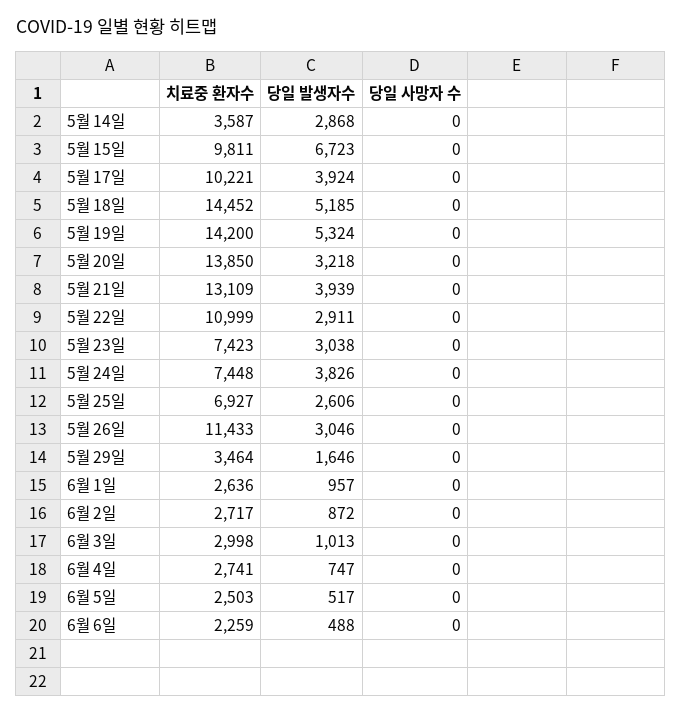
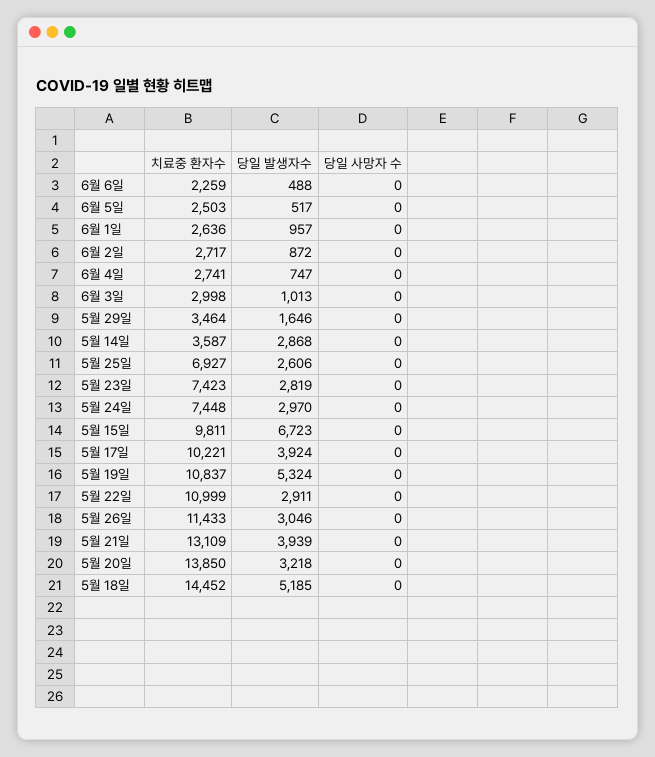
  {
    "치료중 환자수": {
      "5월 14일": 3587,
      "5월 15일": 9811,
      "5월 17일": 10221,
      "5월 18일": 14452,
-     "5월 19일": 14200,
+     "5월 19일": 10837,
      "5월 20일": 13850,
      "5월 21일": 13109,
      "5월 22일": 10999,
      "5월 23일": 7423,
      "5월 24일": 7448,
      "5월 25일": 6927,
      "5월 26일": 11433,
      "5월 29일": 3464,
      "6월 1일": 2636,
      "6월 2일": 2717,
      "6월 3일": 2998,
      "6월 4일": 2741,
      "6월 5일": 2503,
      "6월 6일": 2259
    },
    "당일 발생자수": {
      "5월 14일": 2868,
      "5월 15일": 6723,
      "5월 17일": 3924,
      "5월 18일": 5185,
      "5월 19일": 5324,
      "5월 20일": 3218,
      "5월 21일": 3939,
      "5월 22일": 2911,
-     "5월 23일": 3038,
+     "5월 23일": 2819,
-     "5월 24일": 3826,
+     "5월 24일": 2970,
      "5월 25일": 2606,
      "5월 26일": 3046,
      "5월 29일": 1646,
      "6월 1일": 957,
      "6월 2일": 872,
      "6월 3일": 1013,
      "6월 4일": 747,
      "6월 5일": 517,
      "6월 6일": 488
    },
    "당일 사망자 수": {
      "5월 14일": 0,
      "5월 15일": 0,
      "5월 17일": 0,
      "5월 18일": 0,
      "5월 19일": 0,
      "5월 20일": 0,
      "5월 21일": 0,
      "5월 22일": 0,
      "5월 23일": 0,
      "5월 24일": 0,
      "5월 25일": 0,
      "5월 26일": 0,
      "5월 29일": 0,
      "6월 1일": 0,
      "6월 2일": 0,
      "6월 3일": 0,
      "6월 4일": 0,
      "6월 5일": 0,
      "6월 6일": 0
    }
  }

